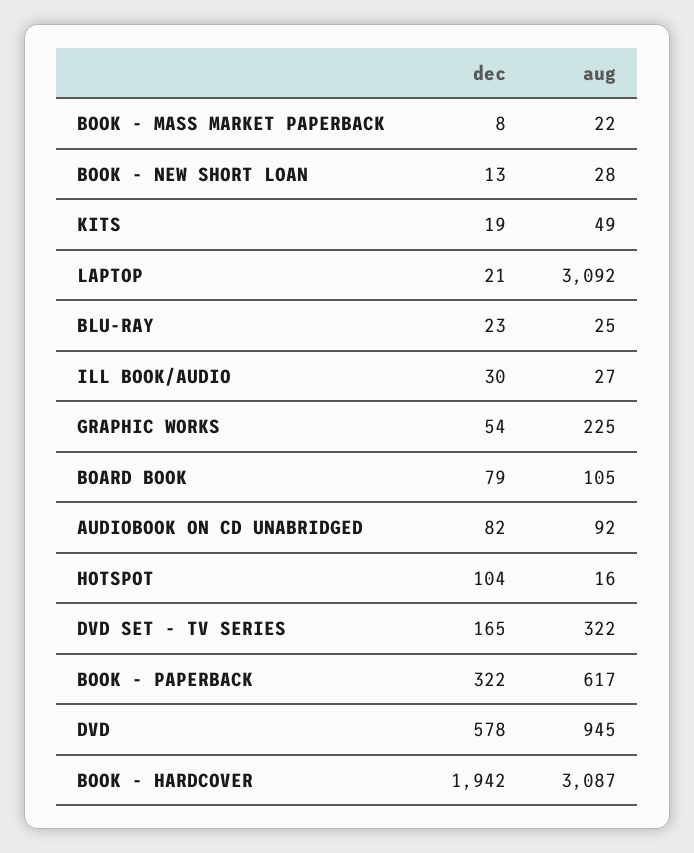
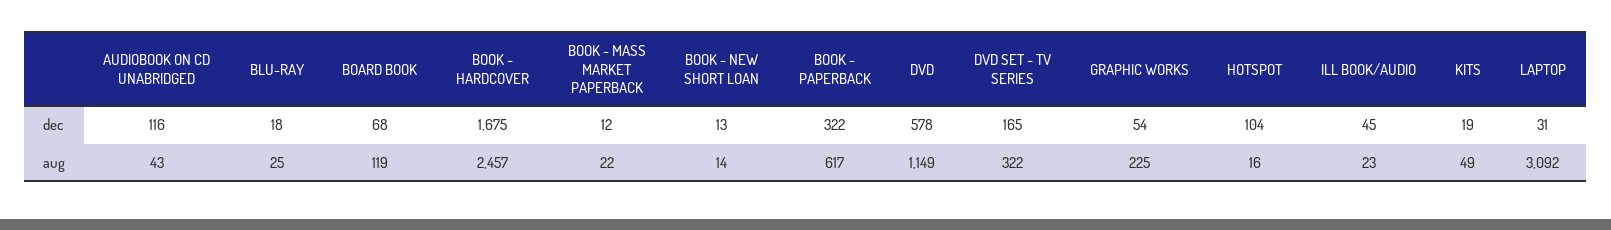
  {
    "dec": {
-     "BOOK - MASS MARKET PAPERBACK": 8,
+     "BOOK - MASS MARKET PAPERBACK": 12,
      "BOOK - NEW SHORT LOAN": 13,
      "KITS": 19,
-     "LAPTOP": 21,
+     "LAPTOP": 31,
-     "BLU-RAY": 23,
+     "BLU-RAY": 18,
-     "ILL BOOK/AUDIO": 30,
+     "ILL BOOK/AUDIO": 45,
      "GRAPHIC WORKS": 54,
-     "BOARD BOOK": 79,
+     "BOARD BOOK": 68,
-     "AUDIOBOOK ON CD UNABRIDGED": 82,
+     "AUDIOBOOK ON CD UNABRIDGED": 116,
      "HOTSPOT": 104,
      "DVD SET - TV SERIES": 165,
      "BOOK - PAPERBACK": 322,
      "DVD": 578,
-     "BOOK - HARDCOVER": 1942
+     "BOOK - HARDCOVER": 1675
    },
    "aug": {
      "BOOK - MASS MARKET PAPERBACK": 22,
-     "BOOK - NEW SHORT LOAN": 28,
+     "BOOK - NEW SHORT LOAN": 14,
      "KITS": 49,
      "LAPTOP": 3092,
      "BLU-RAY": 25,
-     "ILL BOOK/AUDIO": 27,
+     "ILL BOOK/AUDIO": 23,
      "GRAPHIC WORKS": 225,
-     "BOARD BOOK": 105,
+     "BOARD BOOK": 119,
-     "AUDIOBOOK ON CD UNABRIDGED": 92,
+     "AUDIOBOOK ON CD UNABRIDGED": 43,
      "HOTSPOT": 16,
      "DVD SET - TV SERIES": 322,
      "BOOK - PAPERBACK": 617,
-     "DVD": 945,
+     "DVD": 1149,
-     "BOOK - HARDCOVER": 3087
+     "BOOK - HARDCOVER": 2457
    }
  }

